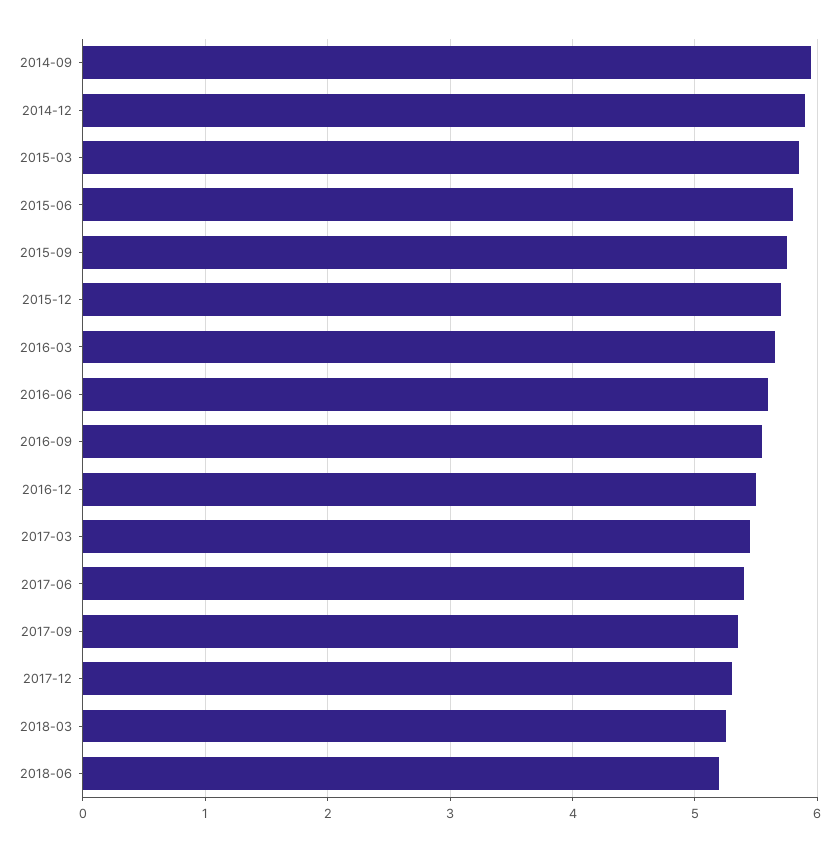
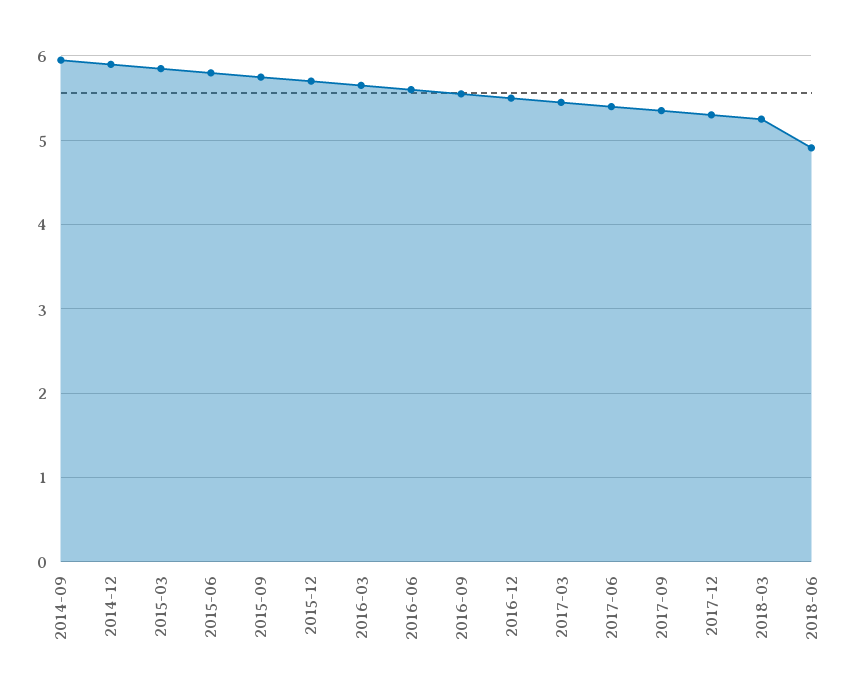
  {
    "2014-09": 6,
    "2014-12": 5.9,
    "2015-03": 5.9,
    "2015-06": 5.8,
    "2015-09": 5.8,
    "2015-12": 5.7,
    "2016-03": 5.7,
    "2016-06": 5.6,
    "2016-09": 5.6,
    "2016-12": 5.5,
    "2017-03": 5.5,
    "2017-06": 5.4,
    "2017-09": 5.4,
    "2017-12": 5.3,
    "2018-03": 5.3,
-   "2018-06": 5.2
+   "2018-06": 4.9
  }

